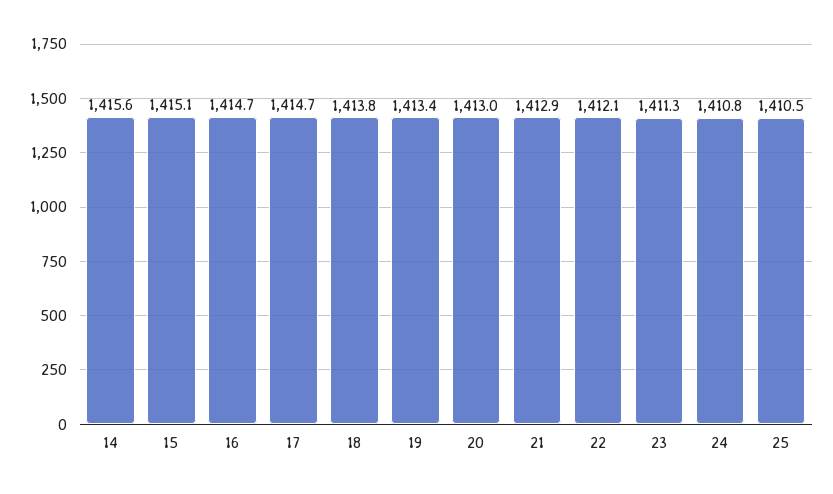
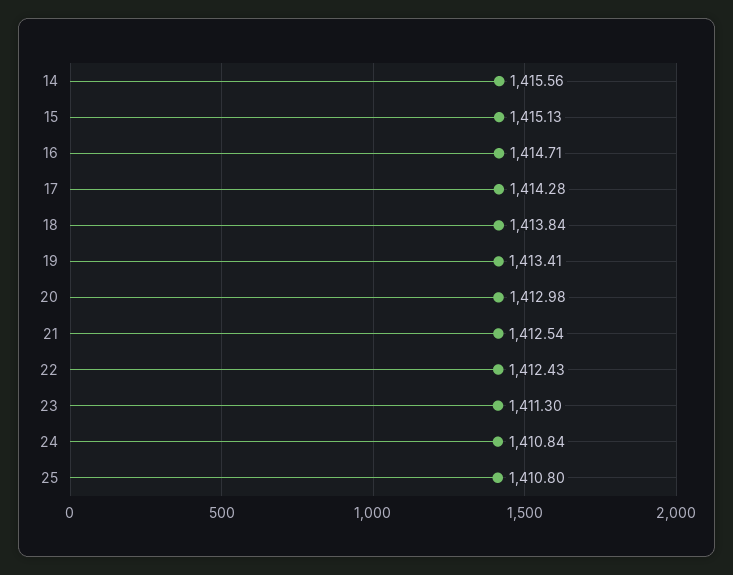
  {
    "14": 1415.56,
    "15": 1415.13,
    "16": 1414.71,
-   "17": 1414.7,
+   "17": 1414.28,
    "18": 1413.84,
    "19": 1413.41,
    "20": 1412.98,
-   "21": 1412.9,
+   "21": 1412.54,
-   "22": 1412.1,
+   "22": 1412.43,
    "23": 1411.3,
    "24": 1410.84,
-   "25": 1410.5
+   "25": 1410.8
  }

